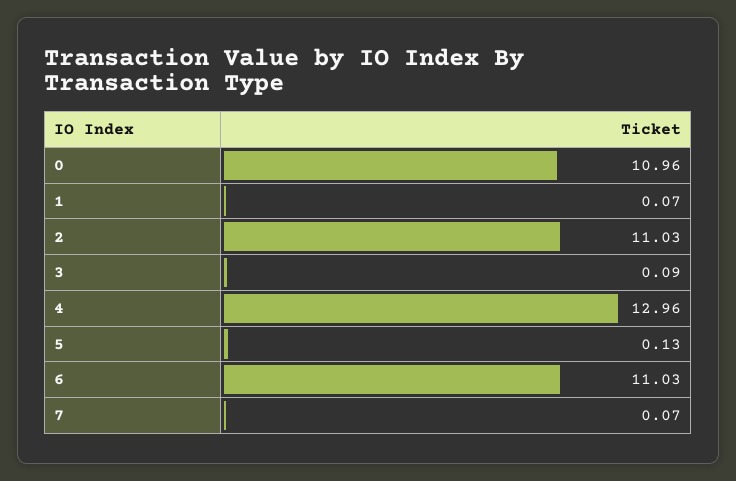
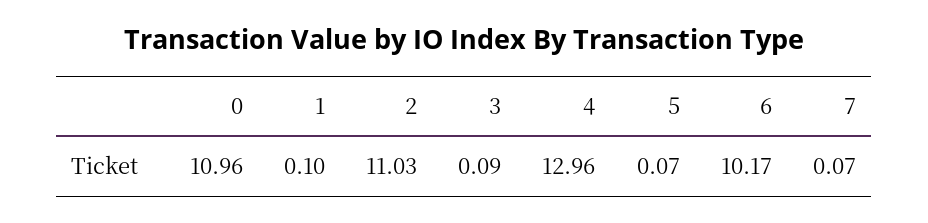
  {
    "0": 10.96,
-   "1": 0.07,
+   "1": 0.1,
    "2": 11.03,
    "3": 0.09,
    "4": 12.96,
-   "5": 0.13,
+   "5": 0.07,
-   "6": 11.03,
+   "6": 10.17,
    "7": 0.07
  }

